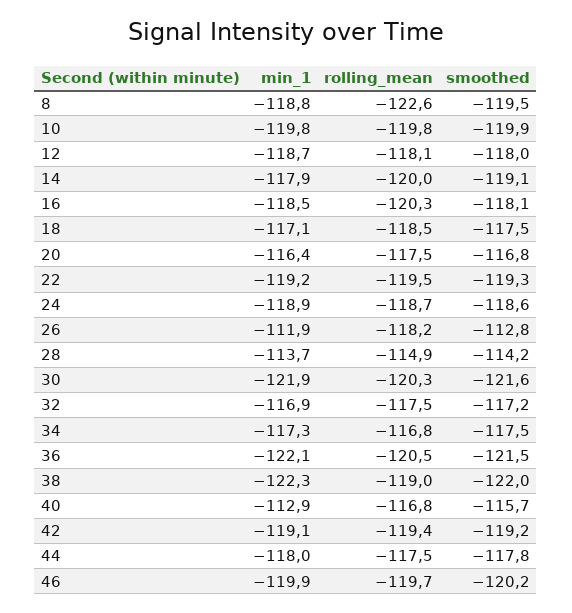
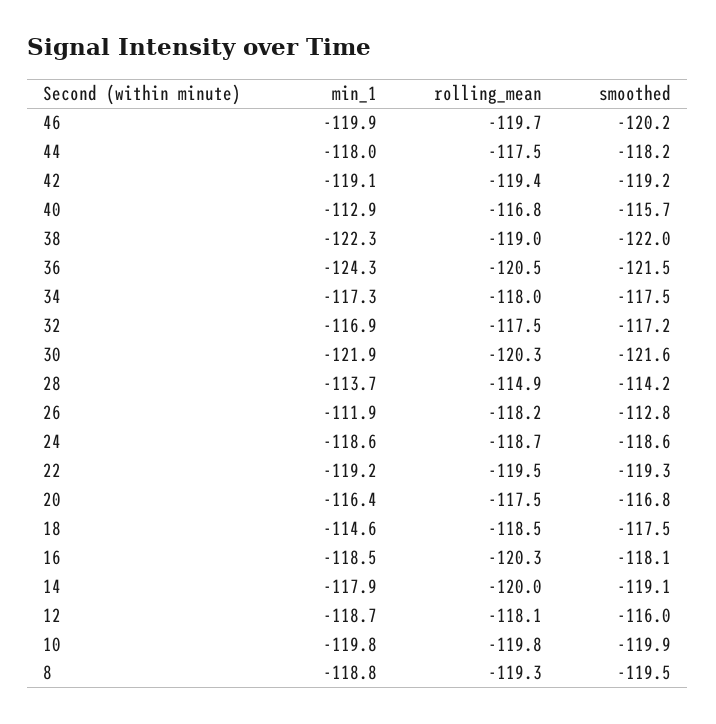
  {
    "min_1": {
      "8": -118.8,
      "10": -119.8,
      "12": -118.7,
      "14": -117.9,
      "16": -118.5,
-     "18": -117.1,
+     "18": -114.6,
      "20": -116.4,
      "22": -119.2,
-     "24": -118.9,
+     "24": -118.6,
      "26": -111.9,
      "28": -113.7,
      "30": -121.9,
      "32": -116.9,
      "34": -117.3,
-     "36": -122.1,
+     "36": -124.3,
      "38": -122.3,
      "40": -112.9,
      "42": -119.1,
      "44": -118,
      "46": -119.9
    },
    "rolling_mean": {
-     "8": -122.6,
+     "8": -119.3,
      "10": -119.8,
      "12": -118.1,
      "14": -120,
      "16": -120.3,
      "18": -118.5,
      "20": -117.5,
      "22": -119.5,
      "24": -118.7,
      "26": -118.2,
      "28": -114.9,
      "30": -120.3,
      "32": -117.5,
-     "34": -116.8,
+     "34": -118,
      "36": -120.5,
      "38": -119,
      "40": -116.8,
      "42": -119.4,
      "44": -117.5,
      "46": -119.7
    },
    "smoothed": {
      "8": -119.5,
      "10": -119.9,
-     "12": -118,
+     "12": -116,
      "14": -119.1,
      "16": -118.1,
      "18": -117.5,
      "20": -116.8,
      "22": -119.3,
      "24": -118.6,
      "26": -112.8,
      "28": -114.2,
      "30": -121.6,
      "32": -117.2,
      "34": -117.5,
      "36": -121.5,
      "38": -122,
      "40": -115.7,
      "42": -119.2,
-     "44": -117.8,
+     "44": -118.2,
      "46": -120.2
    }
  }

